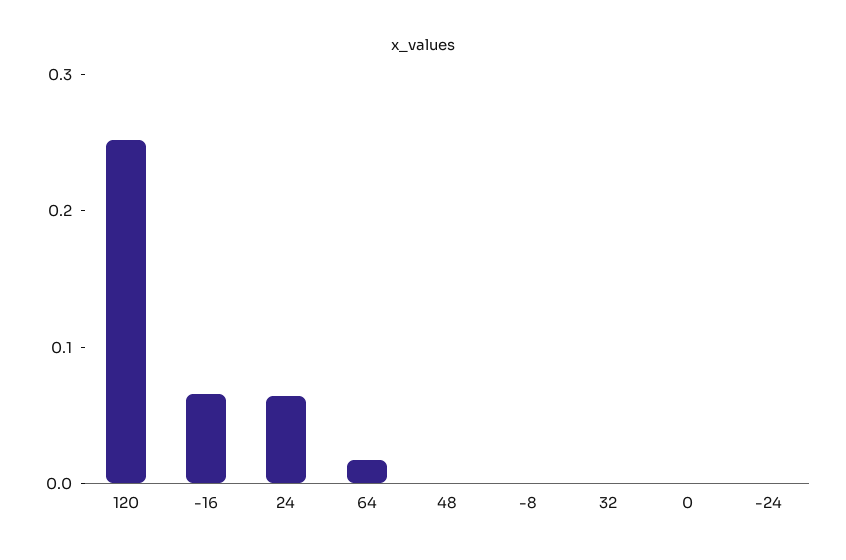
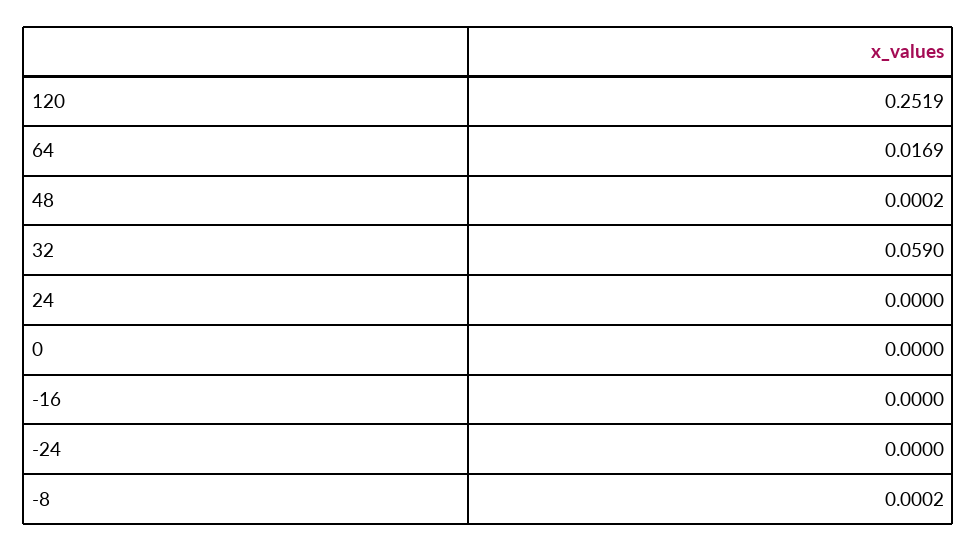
  {
    "120": 0.2519,
-   "-16": 0.06,
+   "-16": 0,
-   "24": 0.06,
+   "24": 0,
    "64": 0.0169,
    "48": 0.0002,
    "-8": 0.0002,
-   "32": 0,
+   "32": 0.059,
    "0": 0,
    "-24": 0
  }

